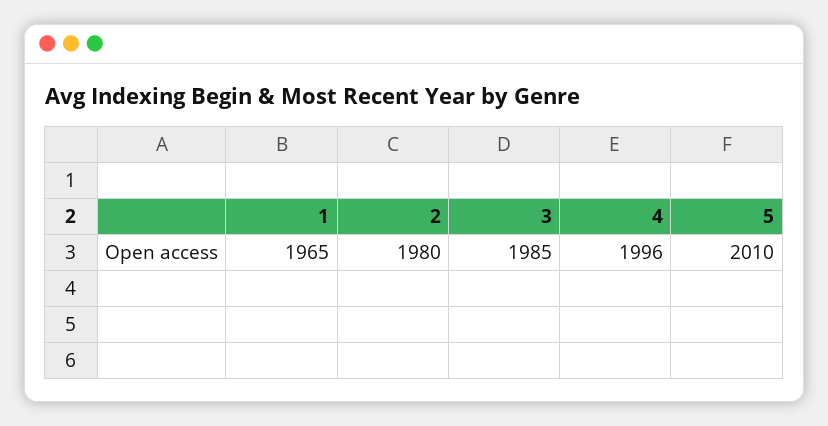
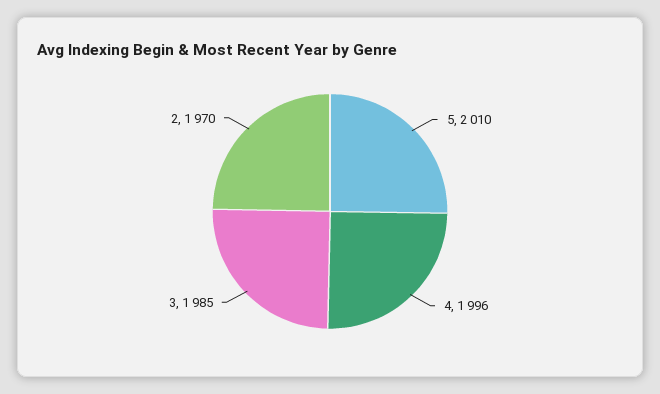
  {
-   "1": 1965,
-   "2": 1980,
+   "2": 1970,
    "3": 1985,
    "4": 1996,
    "5": 2010
  }

